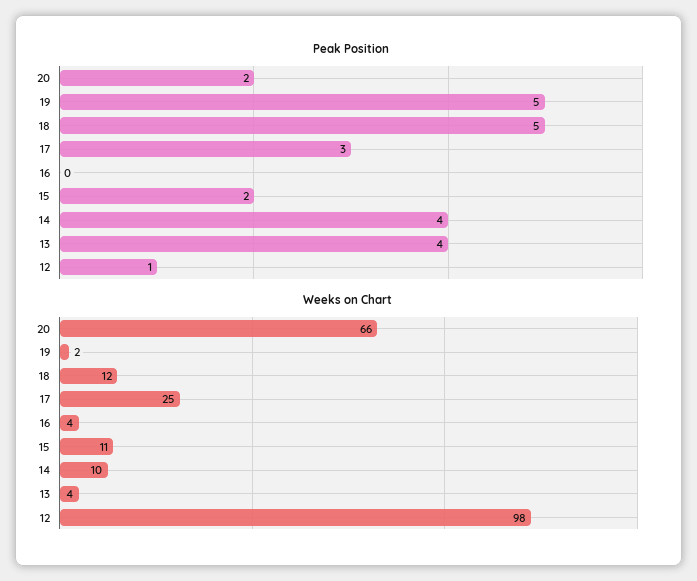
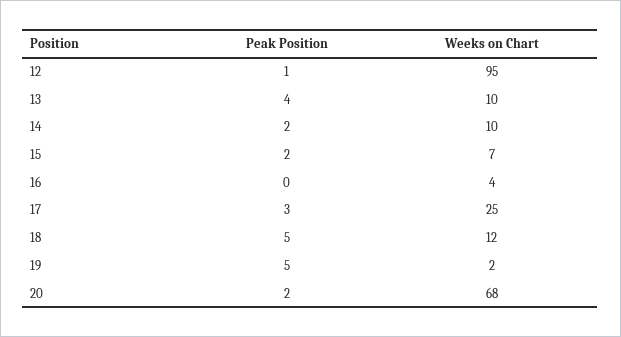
  {
    "Peak Position": {
      "20": 2,
      "19": 5,
      "18": 5,
      "17": 3,
      "16": 0,
      "15": 2,
-     "14": 4,
+     "14": 2,
      "13": 4,
      "12": 1
    },
    "Weeks on Chart": {
-     "20": 66,
+     "20": 68,
      "19": 2,
      "18": 12,
      "17": 25,
      "16": 4,
-     "15": 11,
+     "15": 7,
      "14": 10,
-     "13": 4,
+     "13": 10,
-     "12": 98
+     "12": 95
    }
  }

